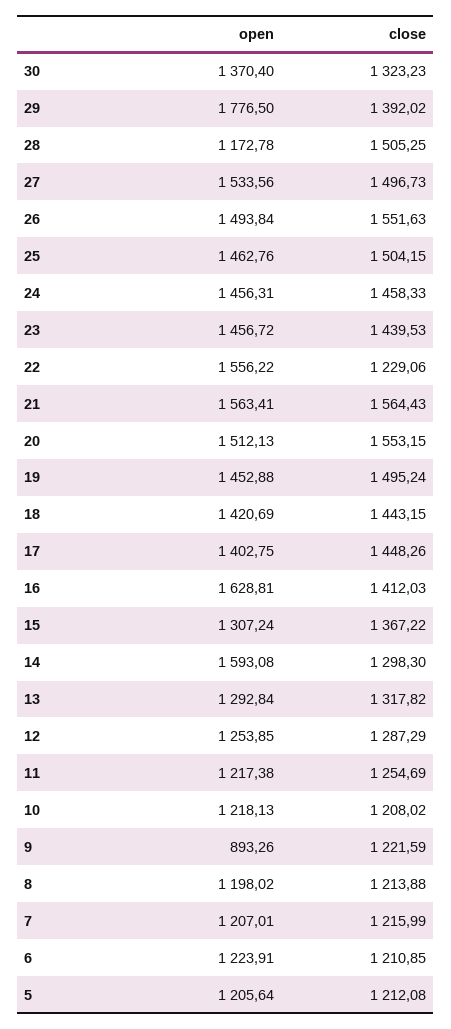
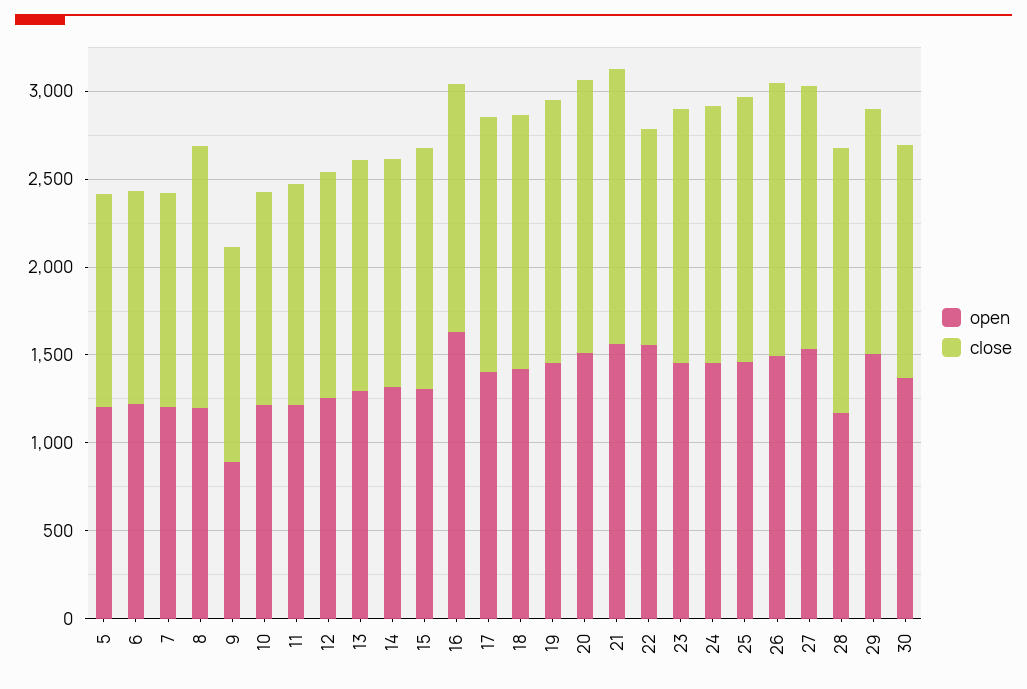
  {
    "open": {
      "30": 1370.4,
-     "29": 1776.5,
+     "29": 1500,
      "28": 1172.78,
      "27": 1533.56,
      "26": 1493.84,
      "25": 1462.76,
      "24": 1456.31,
      "23": 1456.72,
      "22": 1556.22,
      "21": 1563.41,
      "20": 1512.13,
      "19": 1452.88,
      "18": 1420.69,
      "17": 1402.75,
      "16": 1628.81,
      "15": 1307.24,
-     "14": 1593.08,
+     "14": 1300,
      "13": 1292.84,
      "12": 1253.85,
      "11": 1217.38,
      "10": 1218.13,
      "9": 893.26,
      "8": 1198.02,
      "7": 1207.01,
      "6": 1223.91,
      "5": 1205.64
    },
    "close": {
      "30": 1323.23,
      "29": 1392.02,
      "28": 1505.25,
      "27": 1496.73,
      "26": 1551.63,
      "25": 1504.15,
      "24": 1458.33,
      "23": 1439.53,
      "22": 1229.06,
      "21": 1564.43,
      "20": 1553.15,
      "19": 1495.24,
      "18": 1443.15,
      "17": 1448.26,
      "16": 1412.03,
      "15": 1367.22,
      "14": 1298.3,
      "13": 1317.82,
      "12": 1287.29,
      "11": 1254.69,
      "10": 1208.02,
      "9": 1221.59,
-     "8": 1213.88,
+     "8": 1500,
      "7": 1215.99,
      "6": 1210.85,
      "5": 1212.08
    }
  }

